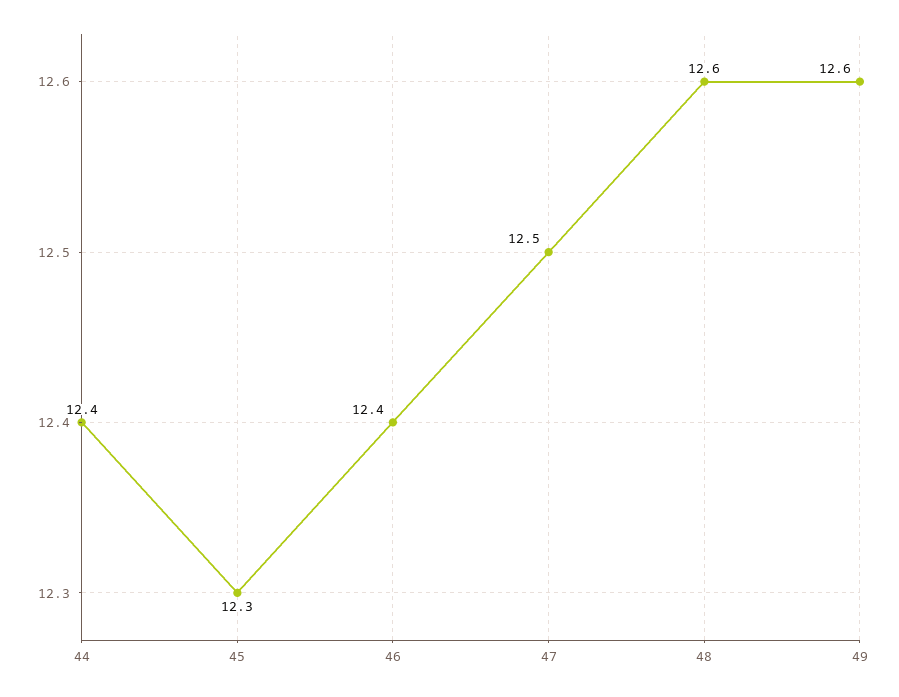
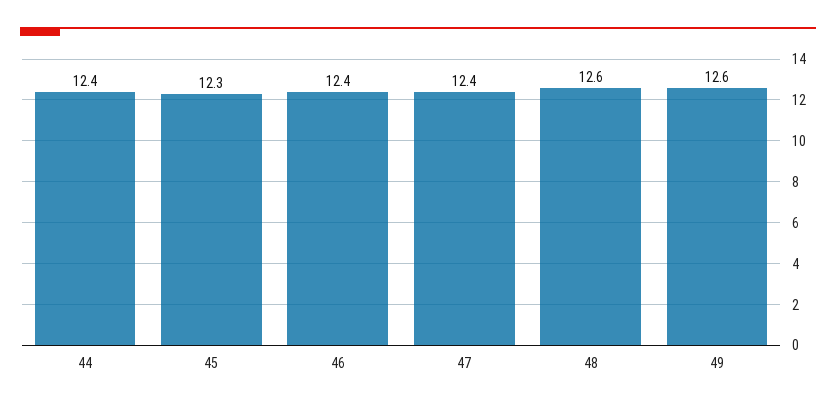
  {
    "44": 12.4,
    "45": 12.3,
    "46": 12.4,
-   "47": 12.5,
+   "47": 12.4,
    "48": 12.6,
    "49": 12.6
  }

